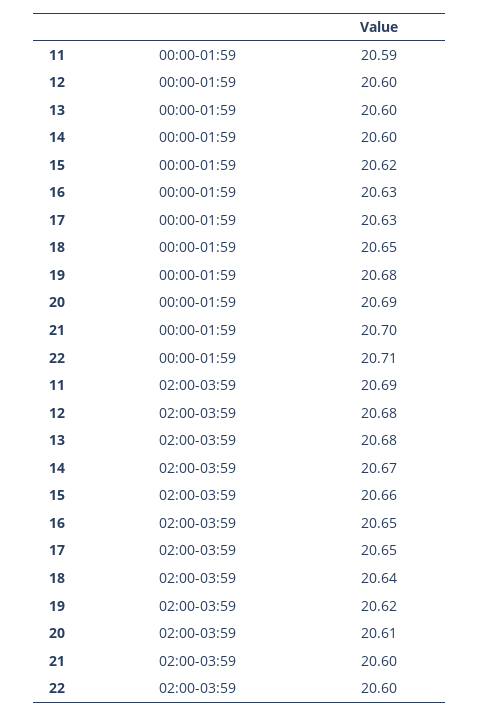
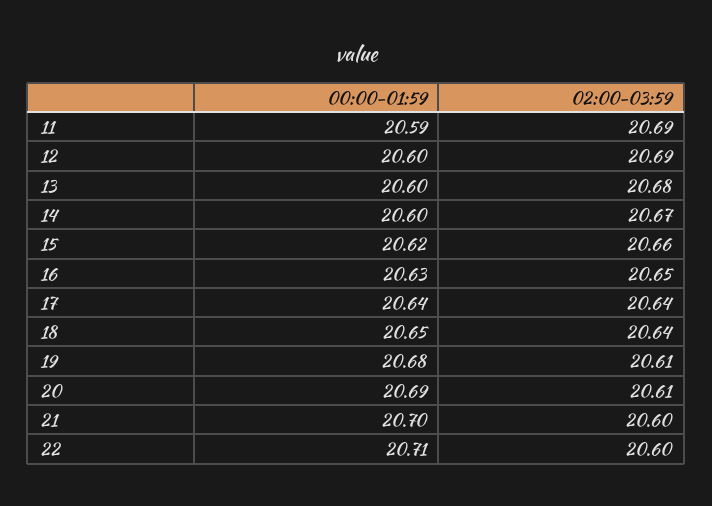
  {
    "11": {
      "00:00-01:59": 20.59,
      "02:00-03:59": 20.69
    },
    "12": {
      "00:00-01:59": 20.6,
-     "02:00-03:59": 20.68
+     "02:00-03:59": 20.69
    },
    "13": {
      "00:00-01:59": 20.6,
      "02:00-03:59": 20.68
    },
    "14": {
      "00:00-01:59": 20.6,
      "02:00-03:59": 20.67
    },
    "15": {
      "00:00-01:59": 20.62,
      "02:00-03:59": 20.66
    },
    "16": {
      "00:00-01:59": 20.63,
      "02:00-03:59": 20.65
    },
    "17": {
-     "00:00-01:59": 20.63,
+     "00:00-01:59": 20.64,
-     "02:00-03:59": 20.65
+     "02:00-03:59": 20.64
    },
    "18": {
      "00:00-01:59": 20.65,
      "02:00-03:59": 20.64
    },
    "19": {
      "00:00-01:59": 20.68,
-     "02:00-03:59": 20.62
+     "02:00-03:59": 20.61
    },
    "20": {
      "00:00-01:59": 20.69,
      "02:00-03:59": 20.61
    },
    "21": {
      "00:00-01:59": 20.7,
      "02:00-03:59": 20.6
    },
    "22": {
      "00:00-01:59": 20.71,
      "02:00-03:59": 20.6
    }
  }

